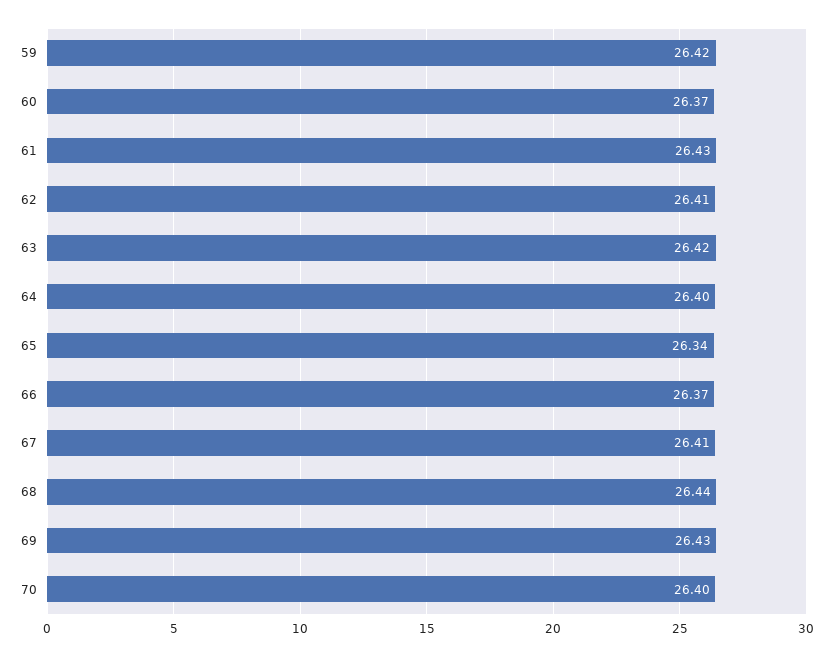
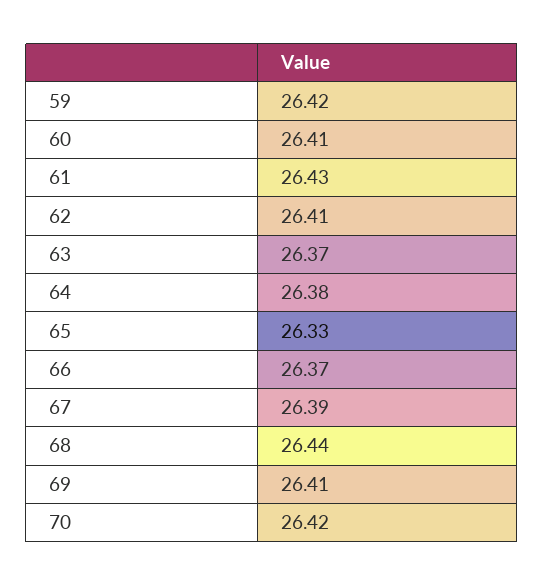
  {
    "59": 26.42,
-   "60": 26.37,
+   "60": 26.41,
    "61": 26.43,
    "62": 26.41,
-   "63": 26.42,
+   "63": 26.37,
-   "64": 26.4,
+   "64": 26.38,
-   "65": 26.34,
+   "65": 26.33,
    "66": 26.37,
-   "67": 26.41,
+   "67": 26.39,
    "68": 26.44,
-   "69": 26.43,
+   "69": 26.41,
-   "70": 26.4
+   "70": 26.42
  }

